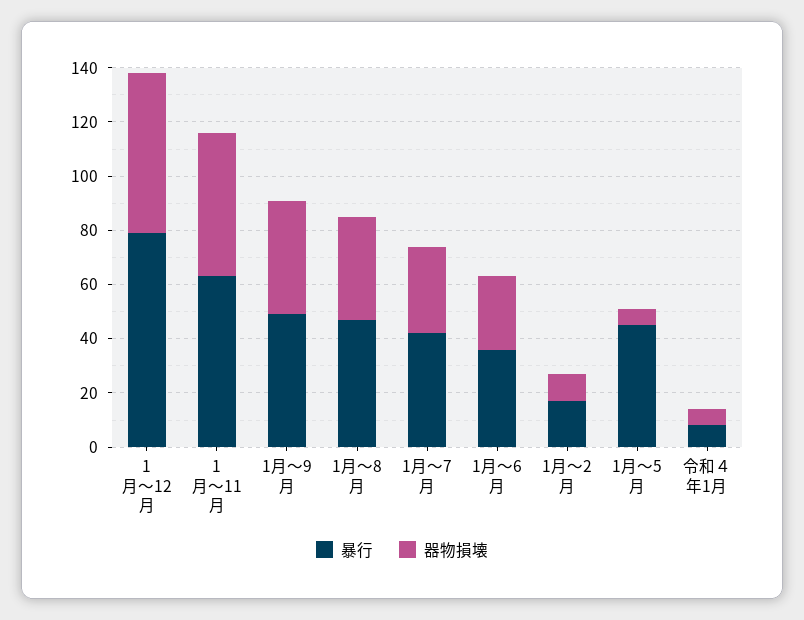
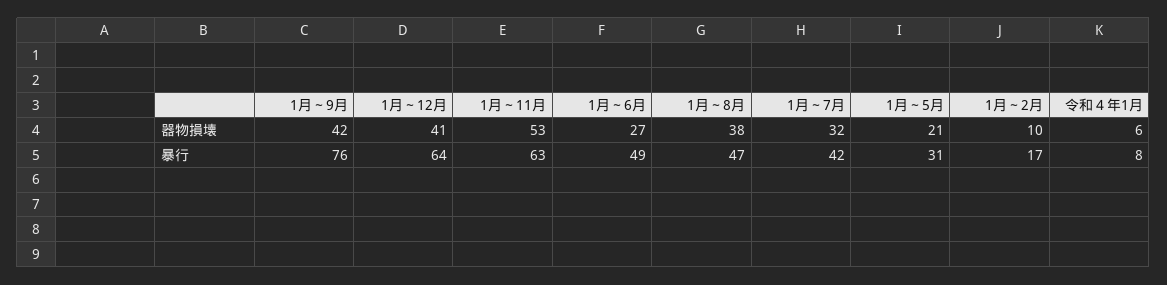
  {
    "暴行": {
-     "1月～12月": 80,
+     "1月～12月": 64,
      "1月～11月": 63,
-     "1月～9月": 50,
+     "1月～9月": 76,
      "1月～8月": 47,
      "1月～7月": 42,
-     "1月～6月": 35,
+     "1月～6月": 49,
      "1月～2月": 17,
-     "1月～5月": 45,
+     "1月～5月": 31,
      "令和４年1月": 8
    },
    "器物損壊": {
-     "1月～12月": 60,
+     "1月～12月": 41,
      "1月～11月": 53,
      "1月～9月": 42,
      "1月～8月": 38,
      "1月～7月": 32,
      "1月～6月": 27,
      "1月～2月": 10,
-     "1月～5月": 5,
+     "1月～5月": 21,
      "令和４年1月": 6
    }
  }

